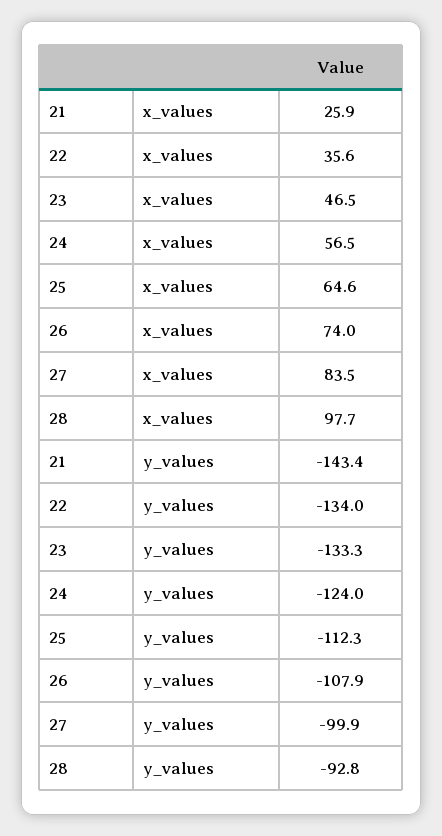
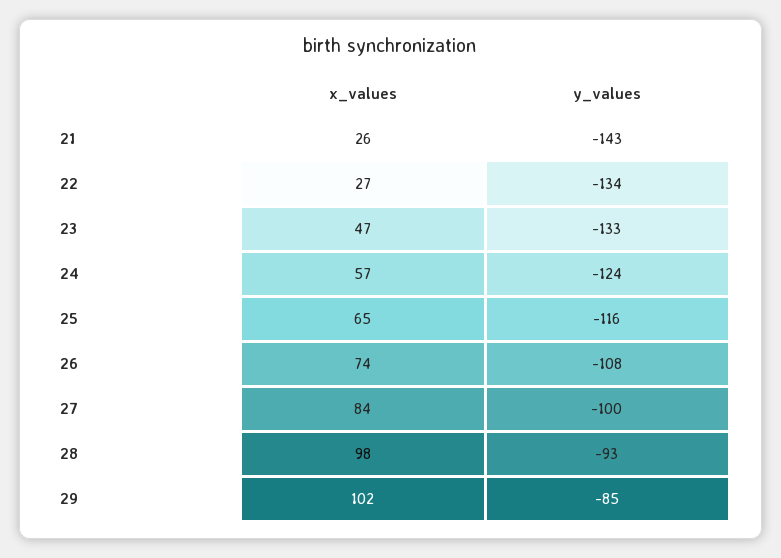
  {
    "21": {
      "x_values": 25.9,
      "y_values": -143.4
    },
    "22": {
-     "x_values": 35.6,
+     "x_values": 27,
      "y_values": -134
    },
    "23": {
      "x_values": 46.5,
      "y_values": -133.3
    },
    "24": {
      "x_values": 56.5,
      "y_values": -124
    },
    "25": {
      "x_values": 64.6,
-     "y_values": -112.3
+     "y_values": -116
    },
    "26": {
      "x_values": 74,
      "y_values": -107.9
    },
    "27": {
      "x_values": 83.5,
      "y_values": -99.9
    },
    "28": {
      "x_values": 97.7,
      "y_values": -92.8
-   }
+   },
+   "29": {
+     "x_values": 102,
+     "y_values": -85
+   }
  }

